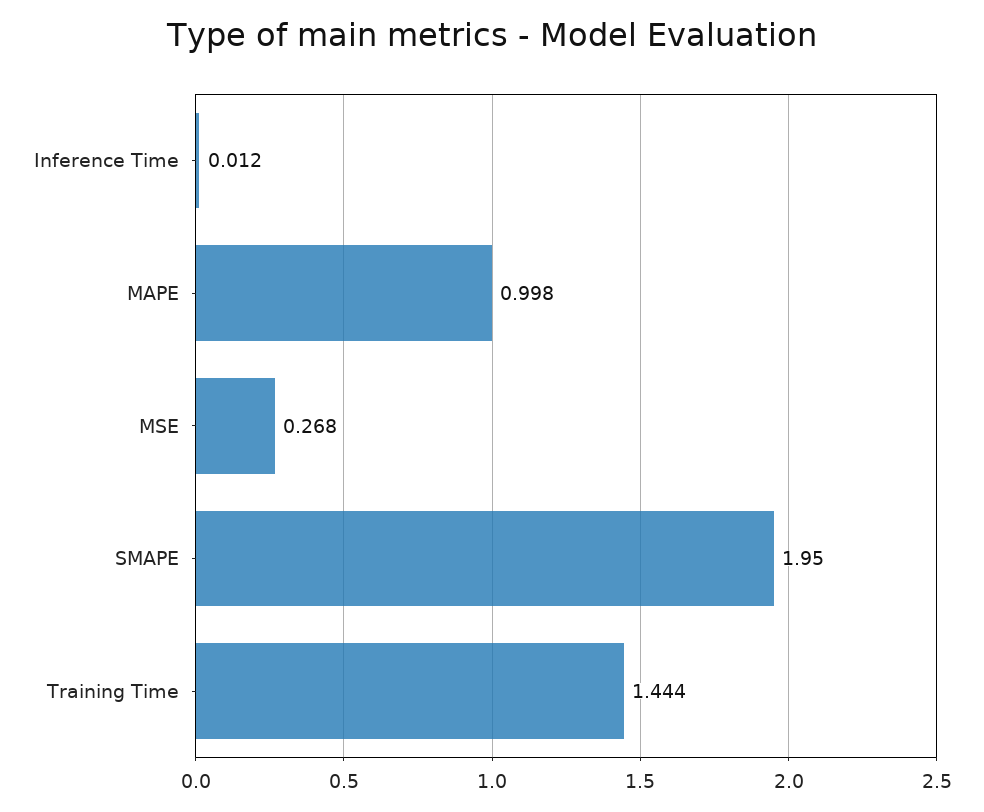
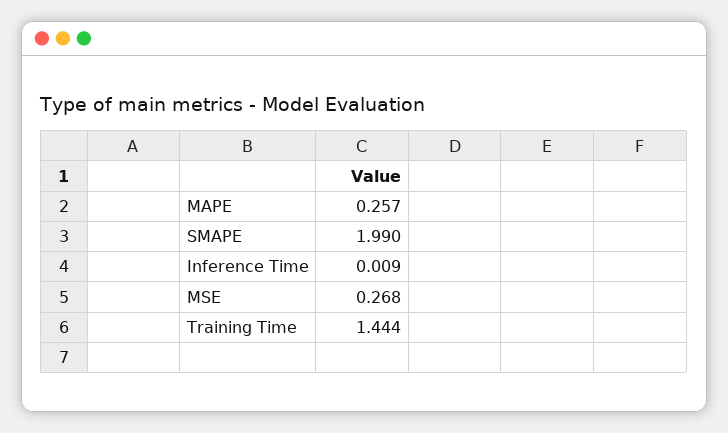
  {
-   "Inference Time": 0.012,
+   "Inference Time": 0.009,
-   "MAPE": 0.998,
+   "MAPE": 0.257,
    "MSE": 0.268,
-   "SMAPE": 1.95,
+   "SMAPE": 1.99,
    "Training Time": 1.444
  }

